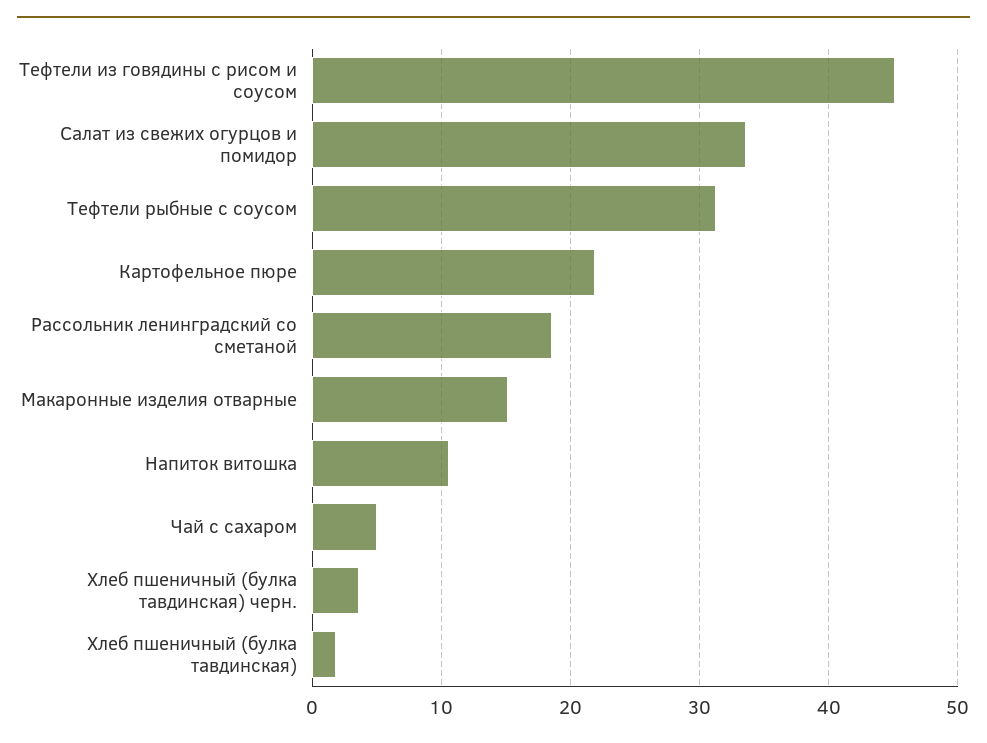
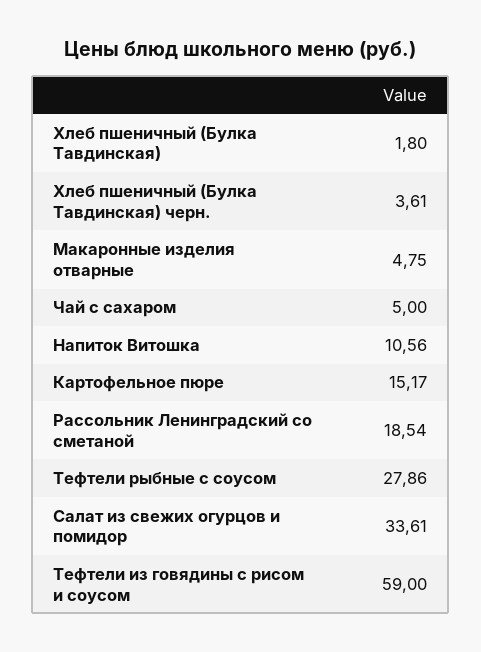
  {
-   "Тефтели из говядины с рисом и соусом": 45,
+   "Тефтели из говядины с рисом и соусом": 59,
    "Салат из свежих огурцов и помидор": 33.61,
-   "Тефтели рыбные с соусом": 31,
+   "Тефтели рыбные с соусом": 27.86,
-   "Картофельное пюре": 22,
+   "Картофельное пюре": 15.17,
    "Рассольник ленинградский со сметаной": 18.54,
-   "Макаронные изделия отварные": 15,
+   "Макаронные изделия отварные": 4.75,
    "Напиток витошка": 10.56,
    "Чай с сахаром": 5,
    "Хлеб пшеничный (булка тавдинская) черн.": 3.61,
    "Хлеб пшеничный (булка тавдинская)": 1.8
  }

